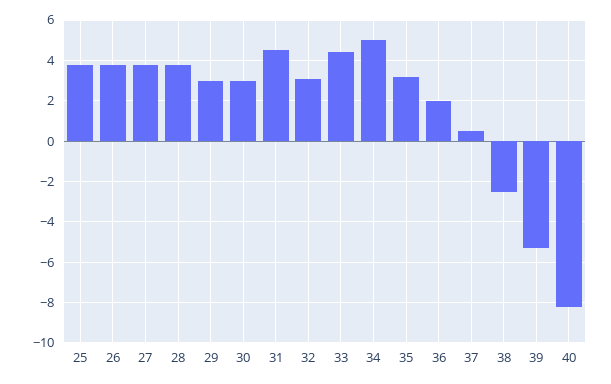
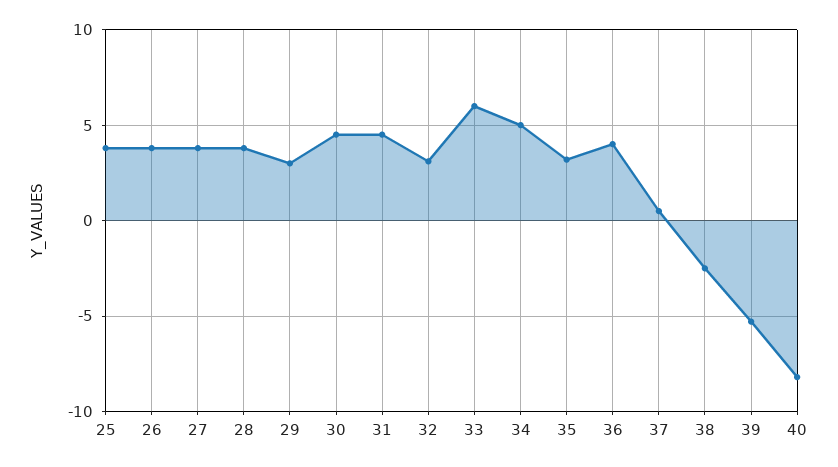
  {
    "25": 4,
    "26": 4,
    "27": 4,
    "28": 4,
    "29": 3,
-   "30": 3,
+   "30": 4.5,
    "31": 4.5,
    "32": 3,
-   "33": 4.5,
+   "33": 6,
    "34": 5,
    "35": 3,
-   "36": 2,
+   "36": 4,
    "37": 0.5,
    "38": -2.5,
    "39": -5.5,
    "40": -8
  }

